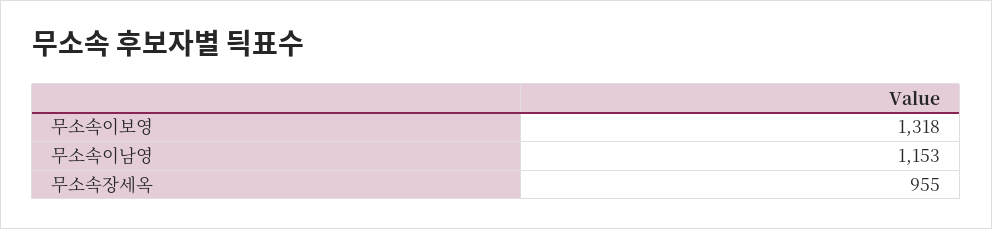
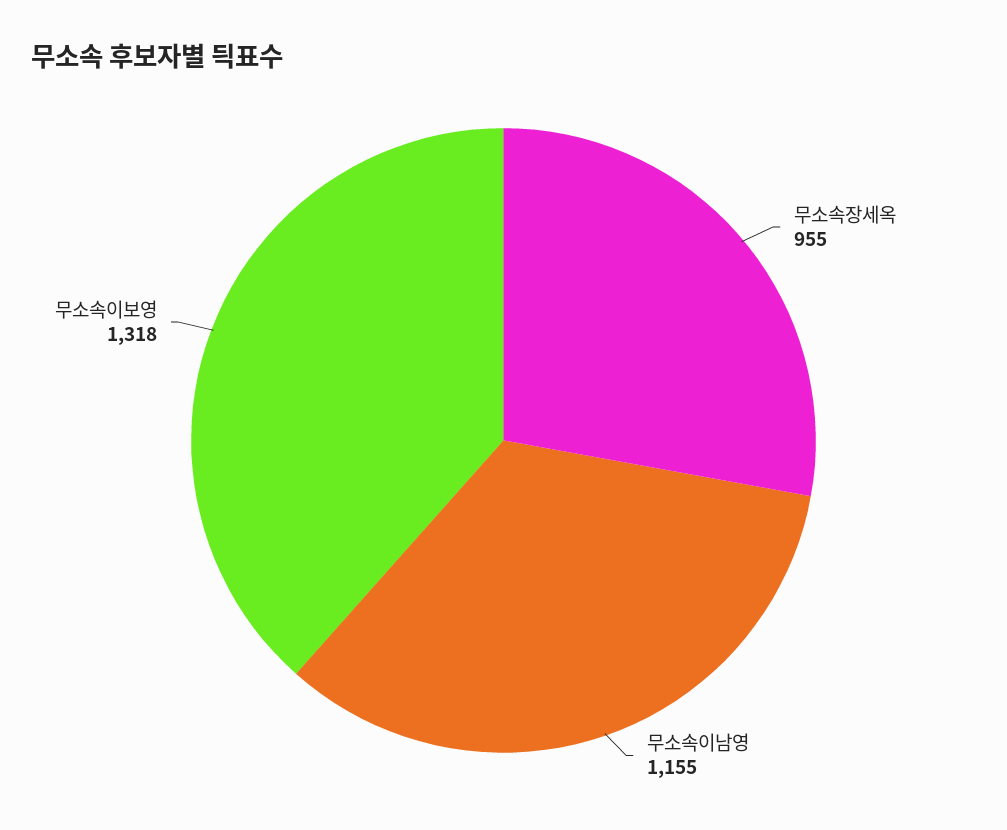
  {
    "무소속이보영": 1318,
-   "무소속이남영": 1153,
+   "무소속이남영": 1155,
    "무소속장세옥": 955
  }

